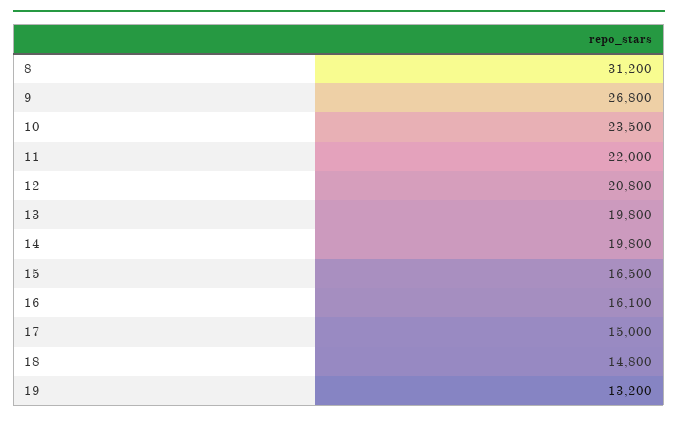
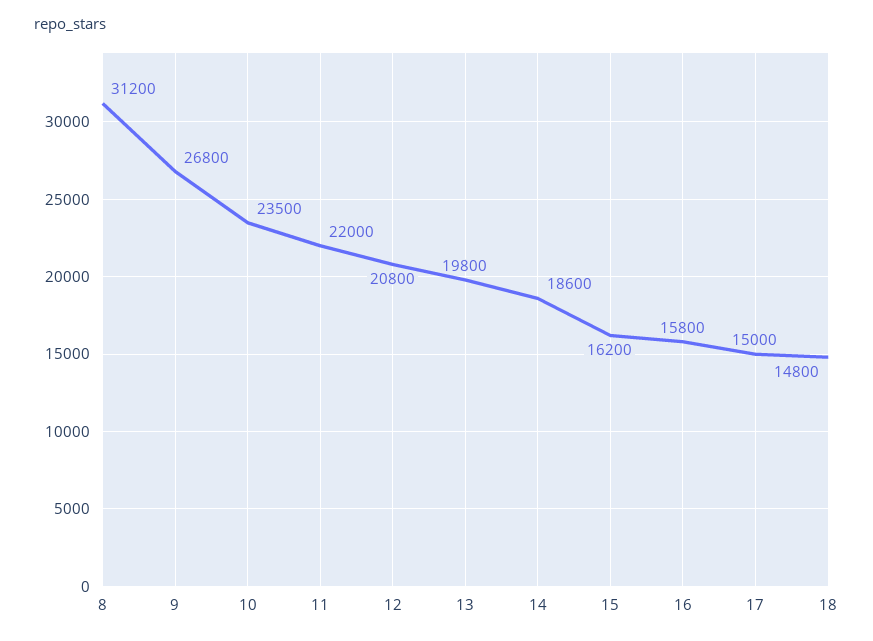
  {
    "8": 31200,
    "9": 26800,
    "10": 23500,
    "11": 22000,
    "12": 20800,
    "13": 19800,
-   "14": 19800,
+   "14": 18600,
-   "15": 16500,
+   "15": 16200,
-   "16": 16100,
+   "16": 15800,
    "17": 15000,
-   "18": 14800,
+   "18": 14800
-   "19": 13200
  }

